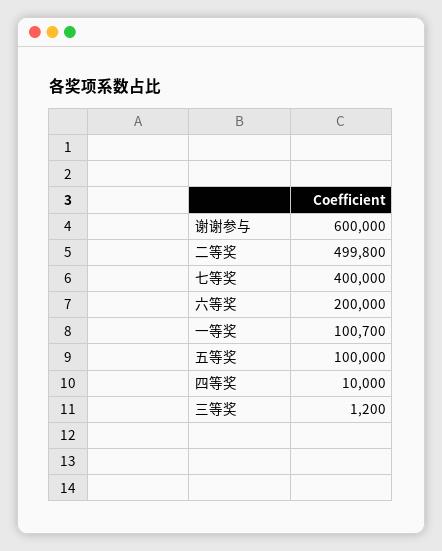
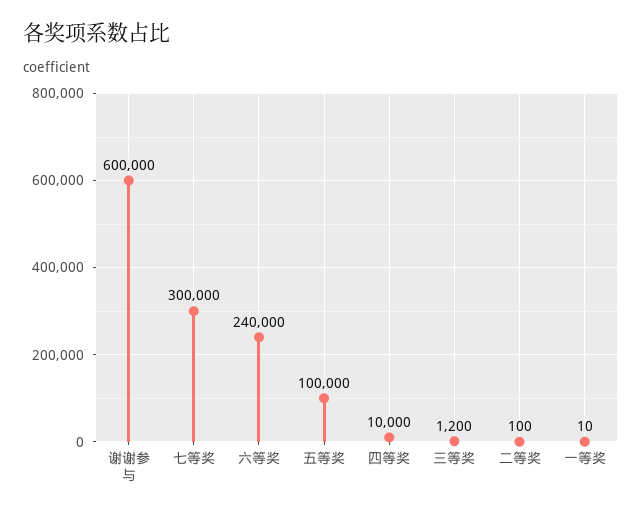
  {
    "谢谢参与": 600000,
-   "二等奖": 499800,
+   "二等奖": 100,
-   "七等奖": 400000,
+   "七等奖": 300000,
-   "六等奖": 200000,
+   "六等奖": 240000,
-   "一等奖": 100700,
+   "一等奖": 10,
    "五等奖": 100000,
    "四等奖": 10000,
    "三等奖": 1200
  }

